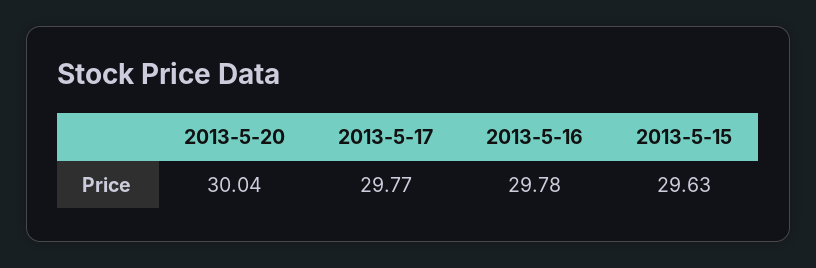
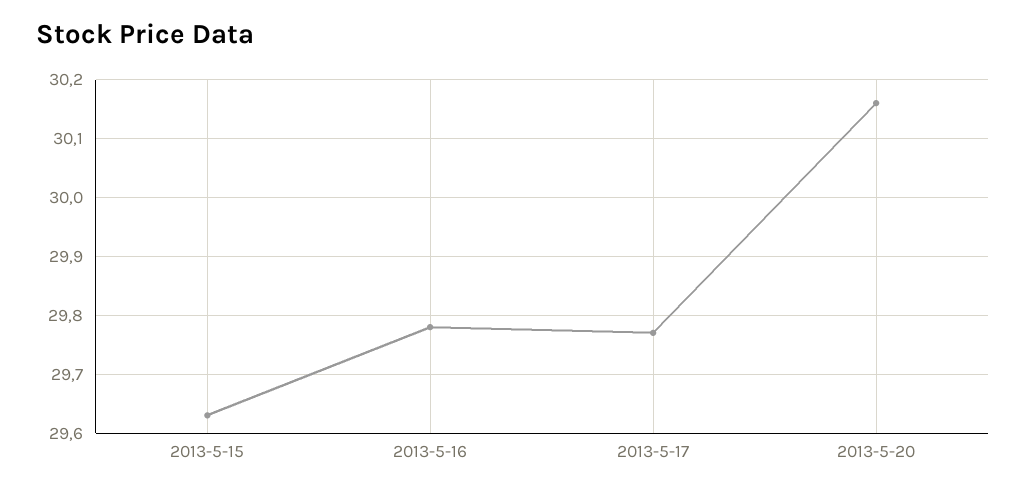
  {
-   "2013-5-20": 30.04,
+   "2013-5-20": 30.15,
    "2013-5-17": 29.77,
    "2013-5-16": 29.78,
    "2013-5-15": 29.63
  }

